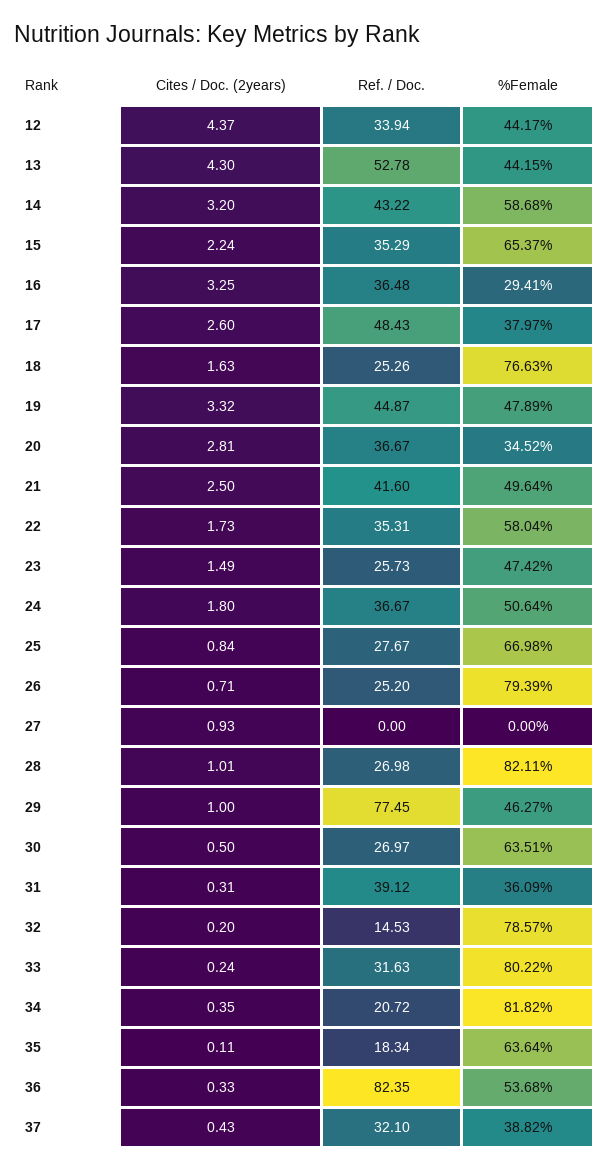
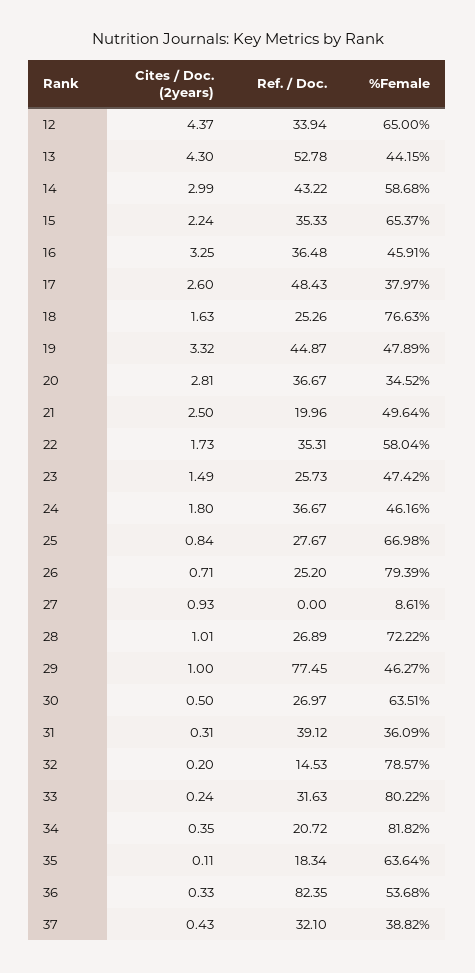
  {
    "Cites / Doc. (2years)": {
      "12": 4.37,
      "13": 4.3,
-     "14": 3.2,
+     "14": 2.99,
      "15": 2.24,
      "16": 3.25,
      "17": 2.6,
      "18": 1.63,
      "19": 3.32,
      "20": 2.81,
      "21": 2.5,
      "22": 1.73,
      "23": 1.49,
      "24": 1.8,
      "25": 0.84,
      "26": 0.71,
      "27": 0.93,
      "28": 1.01,
      "29": 1,
      "30": 0.5,
      "31": 0.31,
      "32": 0.2,
      "33": 0.24,
      "34": 0.35,
      "35": 0.11,
      "36": 0.33,
      "37": 0.43
    },
    "Ref. / Doc.": {
      "12": 33.94,
      "13": 52.78,
      "14": 43.22,
-     "15": 35.29,
+     "15": 35.33,
      "16": 36.48,
      "17": 48.43,
      "18": 25.26,
      "19": 44.87,
      "20": 36.67,
-     "21": 41.6,
+     "21": 19.96,
      "22": 35.31,
      "23": 25.73,
      "24": 36.67,
      "25": 27.67,
      "26": 25.2,
      "27": 0,
-     "28": 26.98,
+     "28": 26.89,
      "29": 77.45,
      "30": 26.97,
      "31": 39.12,
      "32": 14.53,
      "33": 31.63,
      "34": 20.72,
      "35": 18.34,
      "36": 82.35,
      "37": 32.1
    },
    "%Female": {
-     "12": 44.17,
+     "12": 65,
      "13": 44.15,
      "14": 58.68,
      "15": 65.37,
-     "16": 29.41,
+     "16": 45.91,
      "17": 37.97,
      "18": 76.63,
      "19": 47.89,
      "20": 34.52,
      "21": 49.64,
      "22": 58.04,
      "23": 47.42,
-     "24": 50.64,
+     "24": 46.16,
      "25": 66.98,
      "26": 79.39,
-     "27": 0,
+     "27": 8.61,
-     "28": 82.11,
+     "28": 72.22,
      "29": 46.27,
      "30": 63.51,
      "31": 36.09,
      "32": 78.57,
      "33": 80.22,
      "34": 81.82,
      "35": 63.64,
      "36": 53.68,
      "37": 38.82
    }
  }

